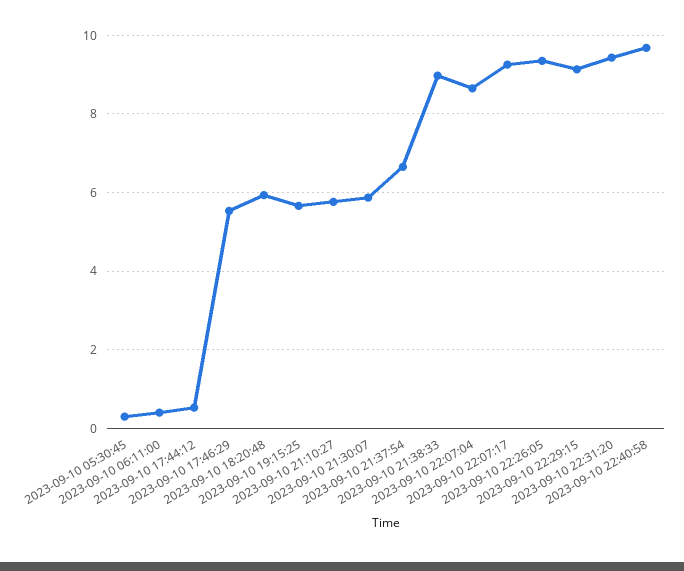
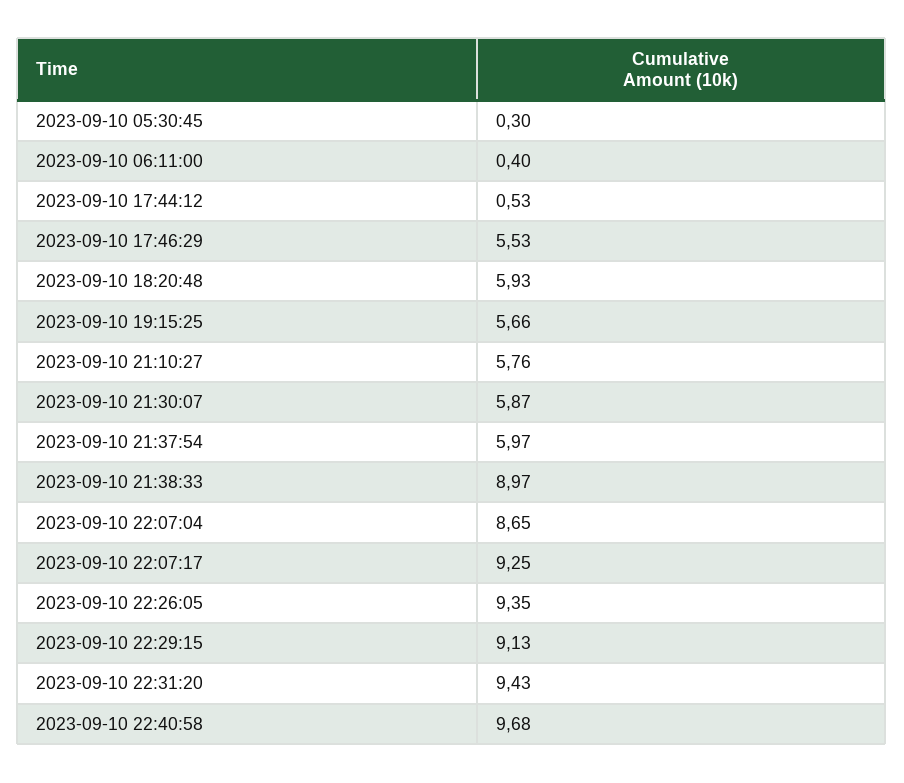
  {
    "2023-09-10 05:30:45": 0.3,
    "2023-09-10 06:11:00": 0.4,
    "2023-09-10 17:44:12": 0.53,
    "2023-09-10 17:46:29": 5.53,
    "2023-09-10 18:20:48": 5.93,
    "2023-09-10 19:15:25": 5.66,
    "2023-09-10 21:10:27": 5.76,
    "2023-09-10 21:30:07": 5.87,
-   "2023-09-10 21:37:54": 6.6,
+   "2023-09-10 21:37:54": 5.97,
    "2023-09-10 21:38:33": 8.97,
    "2023-09-10 22:07:04": 8.65,
    "2023-09-10 22:07:17": 9.25,
    "2023-09-10 22:26:05": 9.35,
    "2023-09-10 22:29:15": 9.13,
    "2023-09-10 22:31:20": 9.43,
    "2023-09-10 22:40:58": 9.68
  }

